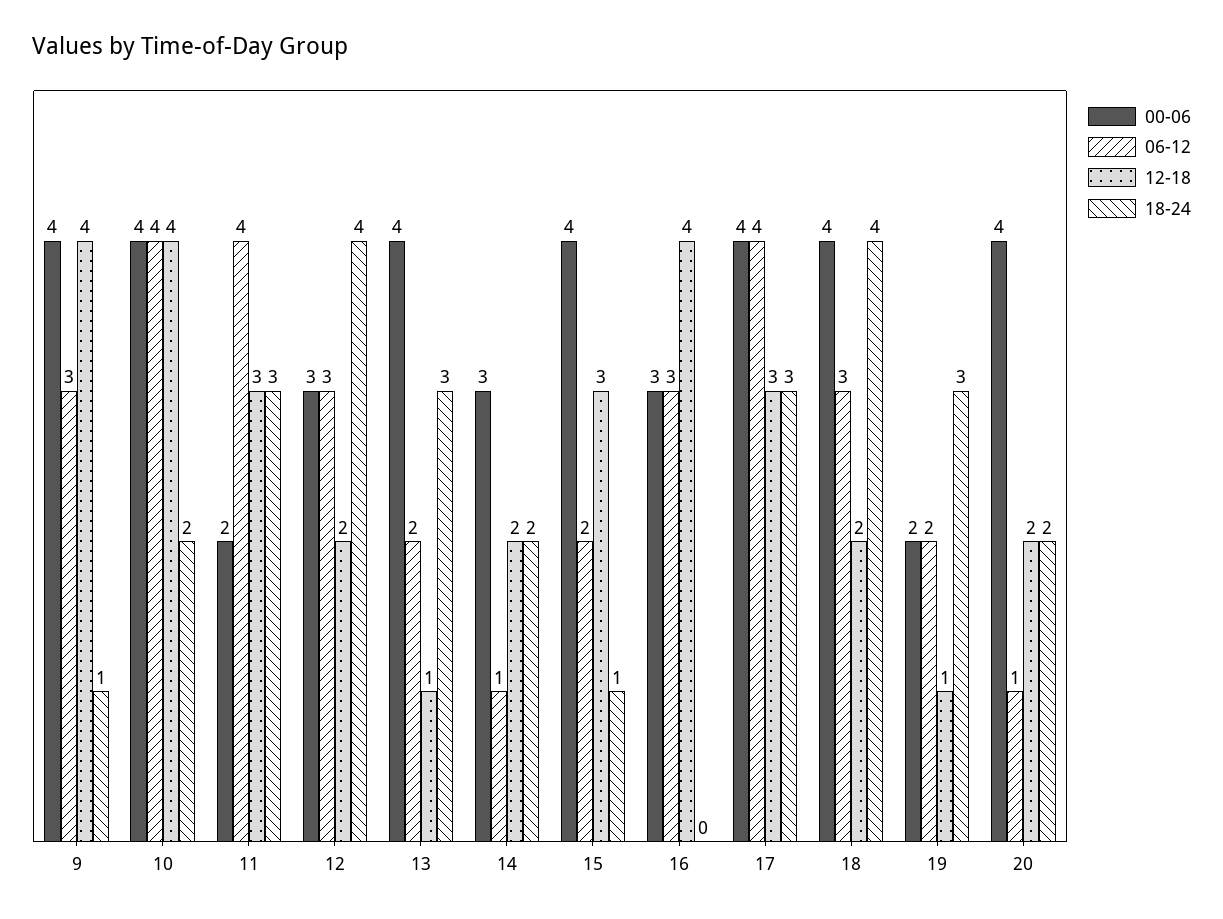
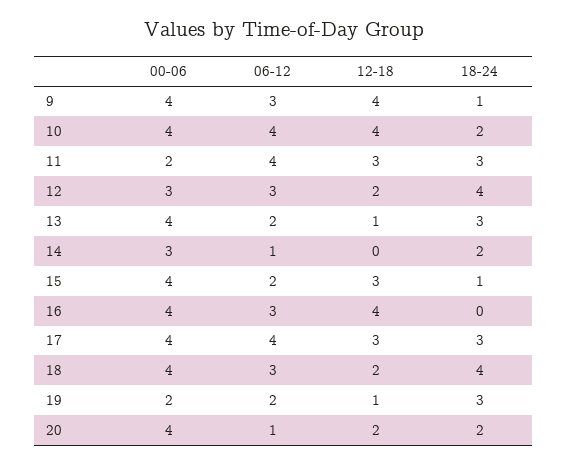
  {
    "00-06": {
      "9": 4,
      "10": 4,
      "11": 2,
      "12": 3,
      "13": 4,
      "14": 3,
      "15": 4,
-     "16": 3,
+     "16": 4,
      "17": 4,
      "18": 4,
      "19": 2,
      "20": 4
    },
    "06-12": {
      "9": 3,
      "10": 4,
      "11": 4,
      "12": 3,
      "13": 2,
      "14": 1,
      "15": 2,
      "16": 3,
      "17": 4,
      "18": 3,
      "19": 2,
      "20": 1
    },
    "12-18": {
      "9": 4,
      "10": 4,
      "11": 3,
      "12": 2,
      "13": 1,
-     "14": 2,
+     "14": 0,
      "15": 3,
      "16": 4,
      "17": 3,
      "18": 2,
      "19": 1,
      "20": 2
    },
    "18-24": {
      "9": 1,
      "10": 2,
      "11": 3,
      "12": 4,
      "13": 3,
      "14": 2,
      "15": 1,
      "16": 0,
      "17": 3,
      "18": 4,
      "19": 3,
      "20": 2
    }
  }

